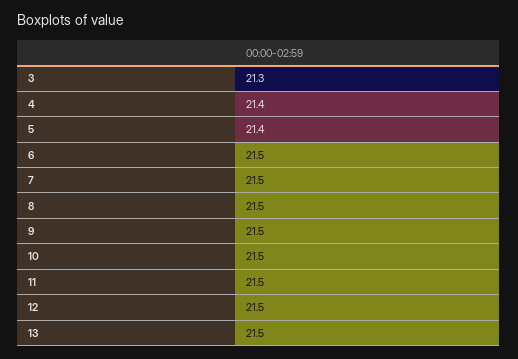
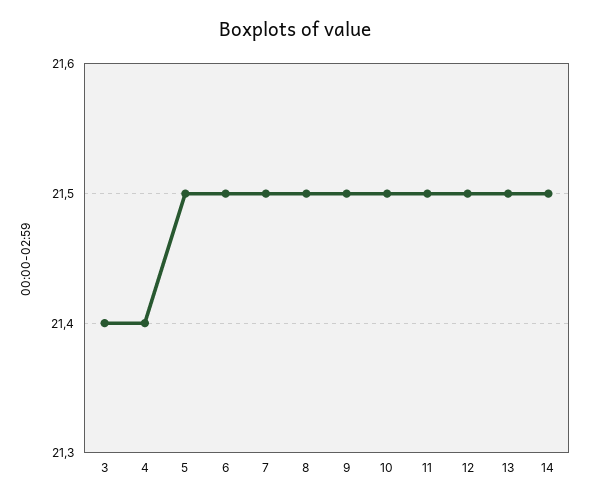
  {
-   "3": 21.3,
+   "3": 21.4,
    "4": 21.4,
-   "5": 21.4,
+   "5": 21.5,
    "6": 21.5,
    "7": 21.5,
    "8": 21.5,
    "9": 21.5,
    "10": 21.5,
    "11": 21.5,
    "12": 21.5,
-   "13": 21.5
+   "13": 21.5,
+   "14": 21.5
  }

